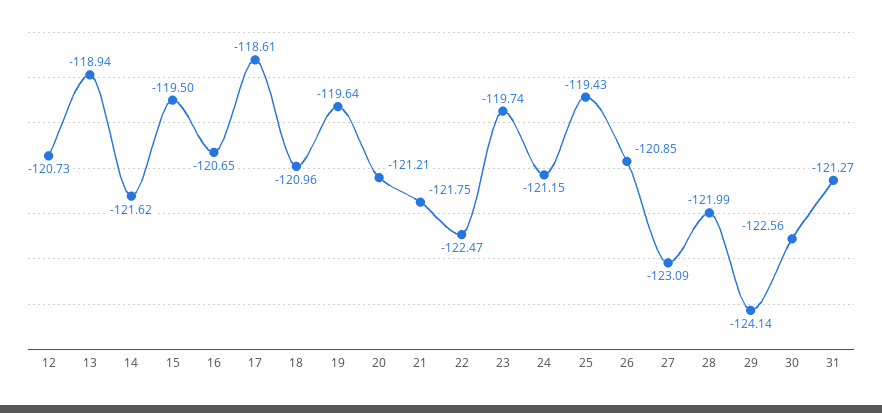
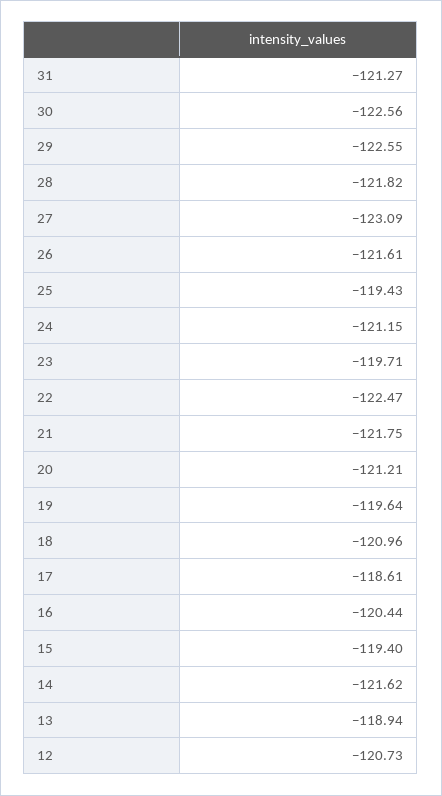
  {
    "12": -120.73,
    "13": -118.94,
    "14": -121.62,
-   "15": -119.5,
+   "15": -119.4,
-   "16": -120.65,
+   "16": -120.44,
    "17": -118.61,
    "18": -120.96,
    "19": -119.64,
    "20": -121.21,
    "21": -121.75,
    "22": -122.47,
-   "23": -119.74,
+   "23": -119.71,
    "24": -121.15,
    "25": -119.43,
-   "26": -120.85,
+   "26": -121.61,
    "27": -123.09,
-   "28": -121.99,
+   "28": -121.82,
-   "29": -124.14,
+   "29": -122.55,
    "30": -122.56,
    "31": -121.27
  }

